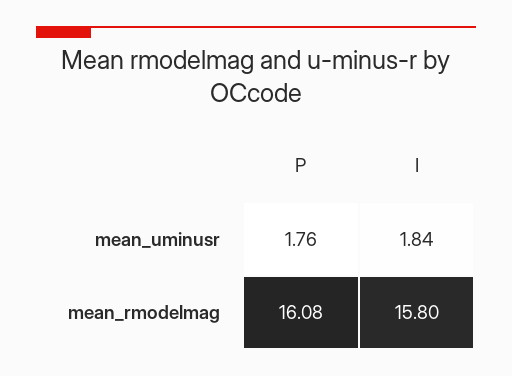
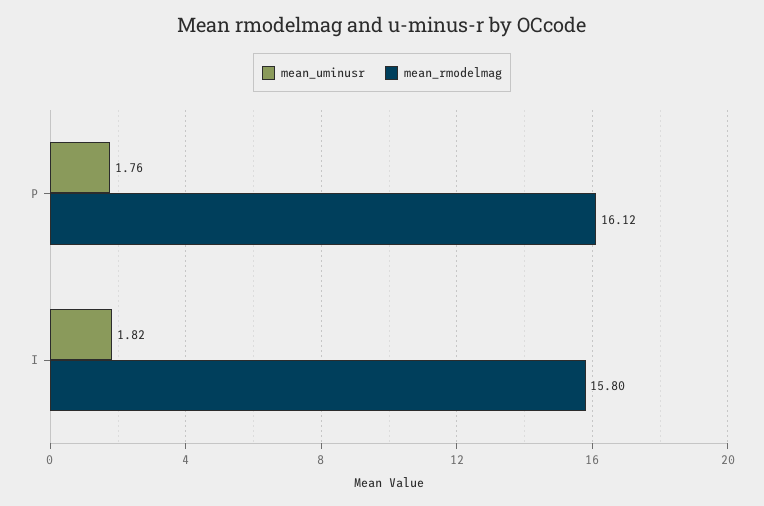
  {
    "mean_uminusr": {
      "P": 1.76,
-     "I": 1.84
+     "I": 1.82
    },
    "mean_rmodelmag": {
-     "P": 16.08,
+     "P": 16.12,
      "I": 15.8
    }
  }

